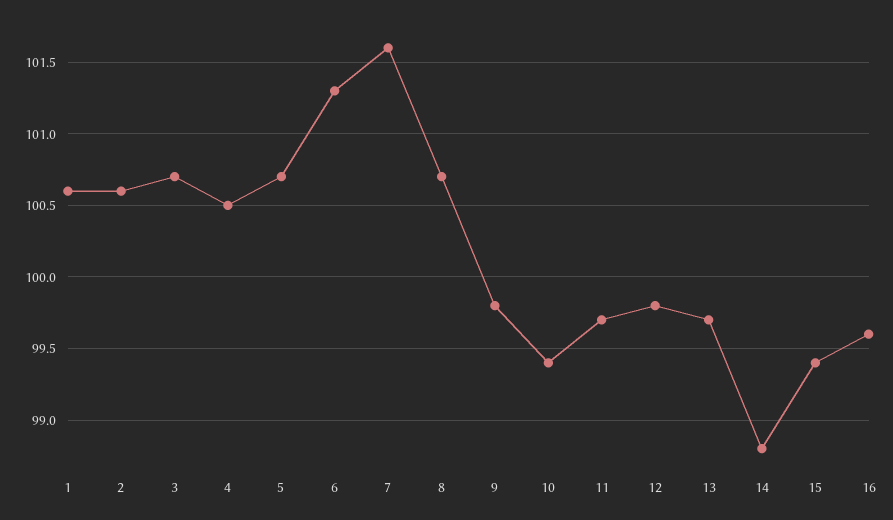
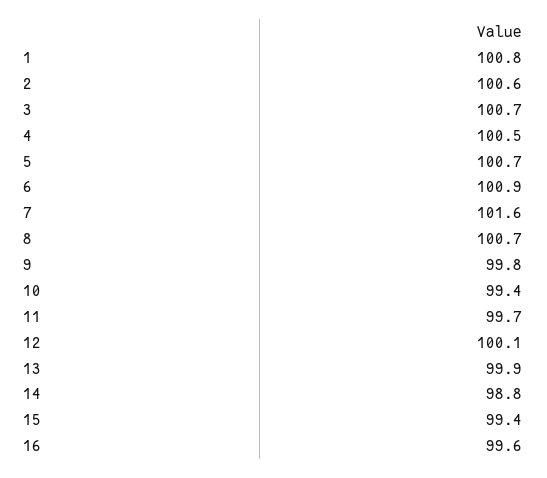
  {
-   "1": 100.6,
+   "1": 100.8,
    "2": 100.6,
    "3": 100.7,
    "4": 100.5,
    "5": 100.7,
-   "6": 101.3,
+   "6": 100.9,
    "7": 101.6,
    "8": 100.7,
    "9": 99.8,
    "10": 99.4,
    "11": 99.7,
-   "12": 99.8,
+   "12": 100.1,
-   "13": 99.7,
+   "13": 99.9,
    "14": 98.8,
    "15": 99.4,
    "16": 99.6
  }

